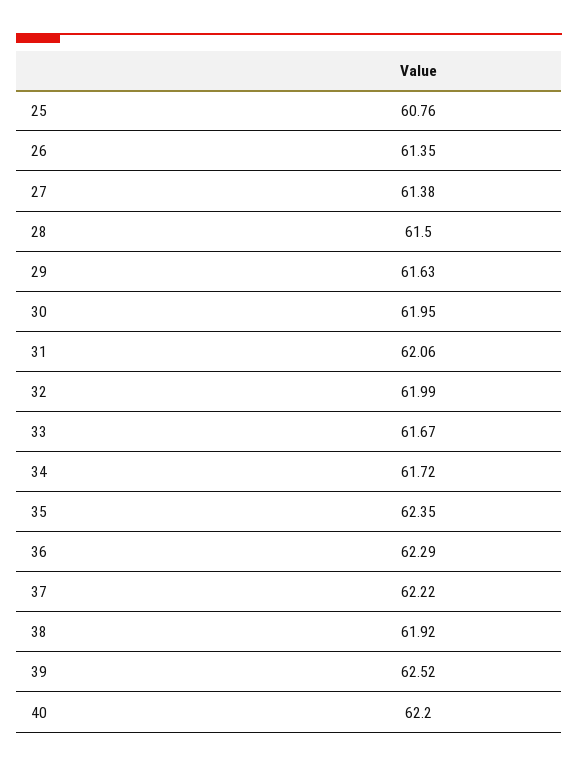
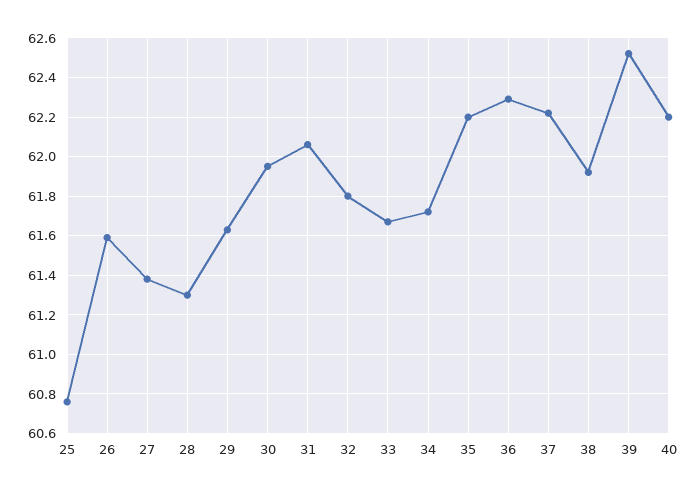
  {
    "25": 60.76,
-   "26": 61.35,
+   "26": 61.6,
    "27": 61.38,
-   "28": 61.5,
+   "28": 61.3,
    "29": 61.63,
    "30": 61.95,
    "31": 62.06,
-   "32": 61.99,
+   "32": 61.8,
    "33": 61.67,
    "34": 61.72,
-   "35": 62.35,
+   "35": 62.2,
    "36": 62.29,
    "37": 62.22,
    "38": 61.92,
    "39": 62.52,
    "40": 62.2
  }

